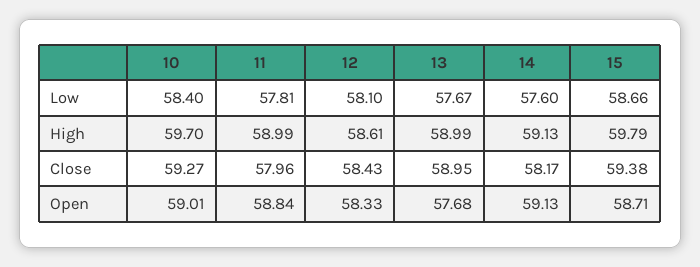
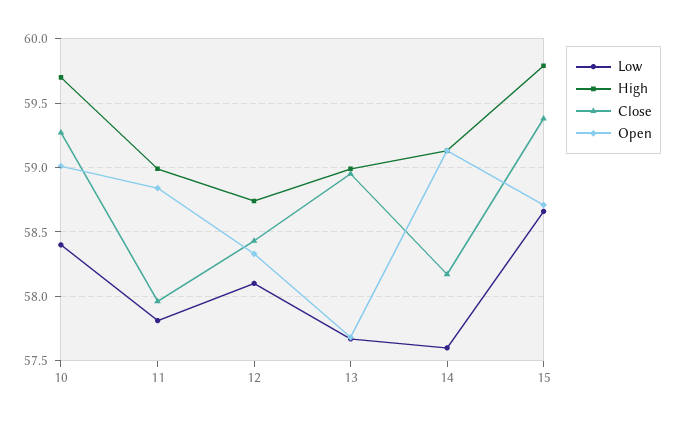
  {
    "Low": {
      "10": 58.4,
      "11": 57.81,
      "12": 58.1,
      "13": 57.67,
      "14": 57.6,
      "15": 58.66
    },
    "High": {
      "10": 59.7,
      "11": 58.99,
-     "12": 58.61,
+     "12": 58.75,
      "13": 58.99,
      "14": 59.13,
      "15": 59.79
    },
    "Close": {
      "10": 59.27,
      "11": 57.96,
      "12": 58.43,
      "13": 58.95,
      "14": 58.17,
      "15": 59.38
    },
    "Open": {
      "10": 59.01,
      "11": 58.84,
      "12": 58.33,
      "13": 57.68,
      "14": 59.13,
      "15": 58.71
    }
  }

